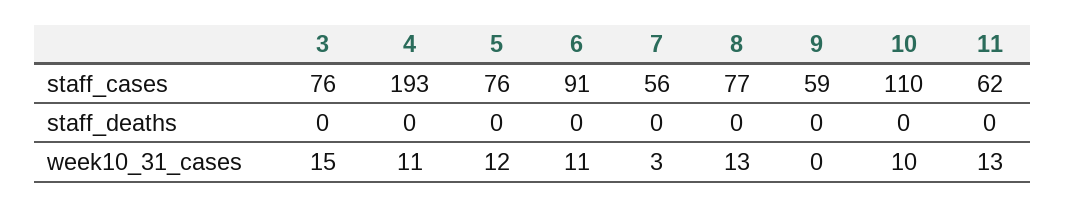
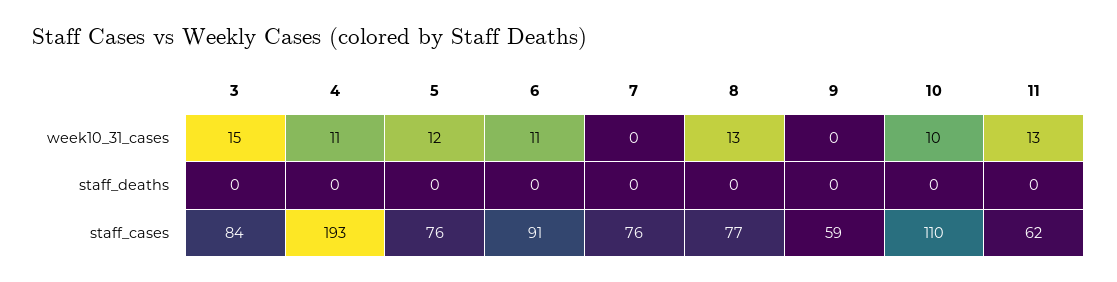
  {
    "3": {
-     "staff_cases": 76,
+     "staff_cases": 84,
      "staff_deaths": 0,
      "week10_31_cases": 15
    },
    "4": {
      "staff_cases": 193,
      "staff_deaths": 0,
      "week10_31_cases": 11
    },
    "5": {
      "staff_cases": 76,
      "staff_deaths": 0,
      "week10_31_cases": 12
    },
    "6": {
      "staff_cases": 91,
      "staff_deaths": 0,
      "week10_31_cases": 11
    },
    "7": {
-     "staff_cases": 56,
+     "staff_cases": 76,
      "staff_deaths": 0,
-     "week10_31_cases": 3
+     "week10_31_cases": 0
    },
    "8": {
      "staff_cases": 77,
      "staff_deaths": 0,
      "week10_31_cases": 13
    },
    "9": {
      "staff_cases": 59,
      "staff_deaths": 0,
      "week10_31_cases": 0
    },
    "10": {
      "staff_cases": 110,
      "staff_deaths": 0,
      "week10_31_cases": 10
    },
    "11": {
      "staff_cases": 62,
      "staff_deaths": 0,
      "week10_31_cases": 13
    }
  }

